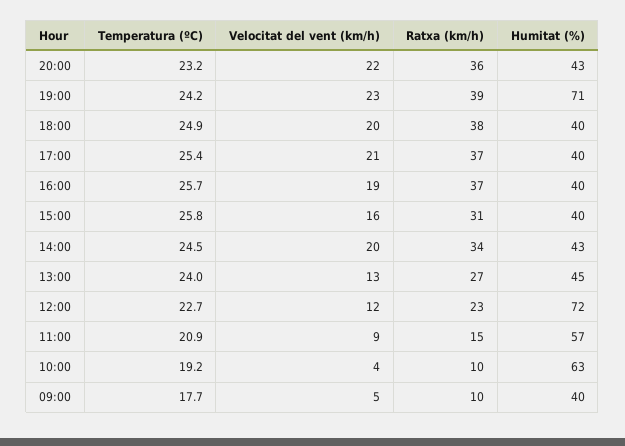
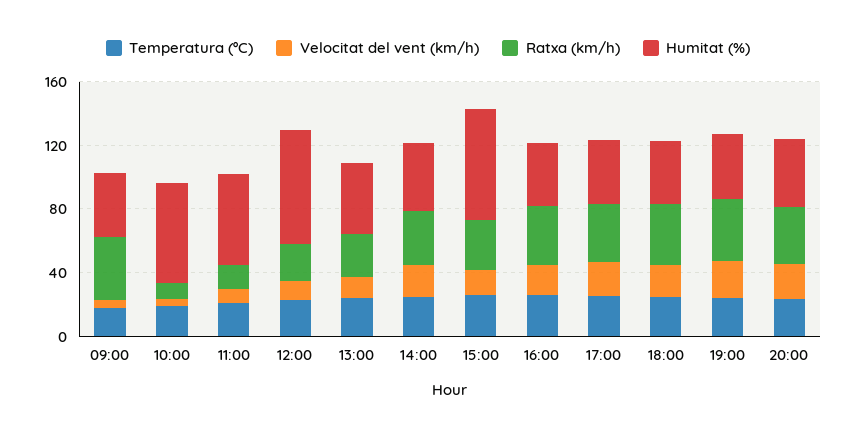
  {
    "Temperatura (ºC)": {
      "20:00": 23.2,
      "19:00": 24.2,
      "18:00": 24.9,
      "17:00": 25.4,
      "16:00": 25.7,
      "15:00": 25.8,
      "14:00": 24.5,
      "13:00": 24,
      "12:00": 22.7,
      "11:00": 20.9,
      "10:00": 19.2,
      "09:00": 17.7
    },
    "Velocitat del vent (km/h)": {
      "20:00": 22,
      "19:00": 23,
      "18:00": 20,
      "17:00": 21,
      "16:00": 19,
      "15:00": 16,
      "14:00": 20,
      "13:00": 13,
      "12:00": 12,
      "11:00": 9,
      "10:00": 4,
      "09:00": 5
    },
    "Ratxa (km/h)": {
      "20:00": 36,
      "19:00": 39,
      "18:00": 38,
      "17:00": 37,
      "16:00": 37,
      "15:00": 31,
      "14:00": 34,
      "13:00": 27,
      "12:00": 23,
      "11:00": 15,
      "10:00": 10,
-     "09:00": 10
+     "09:00": 40
    },
    "Humitat (%)": {
      "20:00": 43,
-     "19:00": 71,
+     "19:00": 40,
      "18:00": 40,
      "17:00": 40,
      "16:00": 40,
-     "15:00": 40,
+     "15:00": 70,
      "14:00": 43,
      "13:00": 45,
      "12:00": 72,
      "11:00": 57,
      "10:00": 63,
      "09:00": 40
    }
  }

